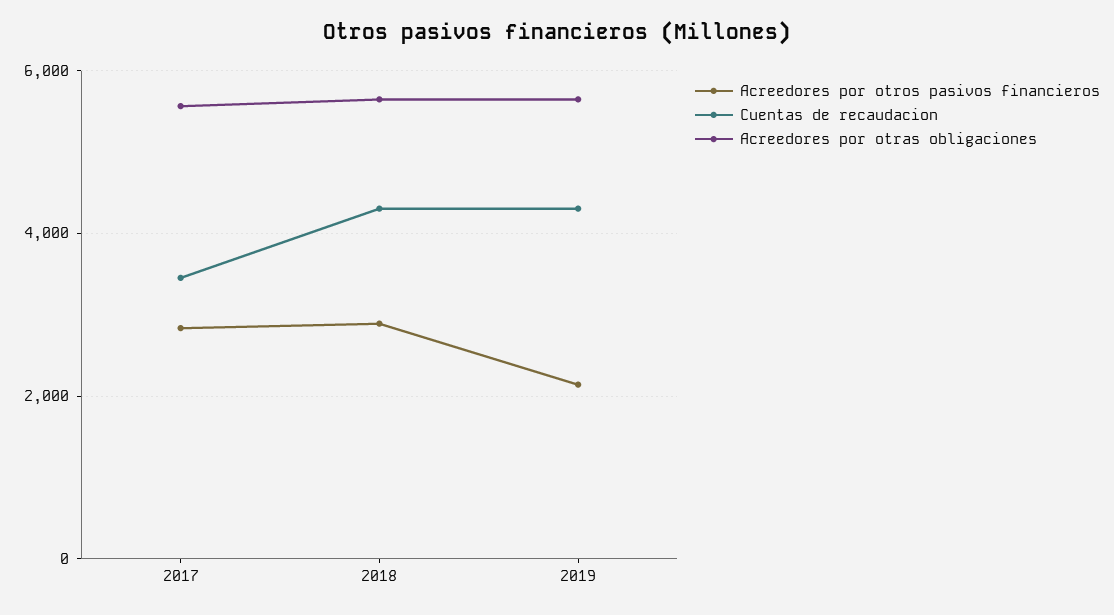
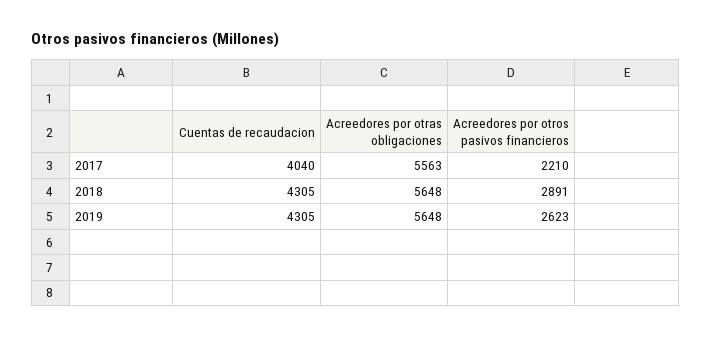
  {
    "Acreedores por otros pasivos financieros": {
-     "2017": 2800,
+     "2017": 2210,
      "2018": 2891,
-     "2019": 2200
+     "2019": 2623
    },
    "Cuentas de recaudacion": {
-     "2017": 3400,
+     "2017": 4040,
      "2018": 4305,
      "2019": 4305
    },
    "Acreedores por otras obligaciones": {
      "2017": 5563,
      "2018": 5648,
      "2019": 5648
    }
  }

